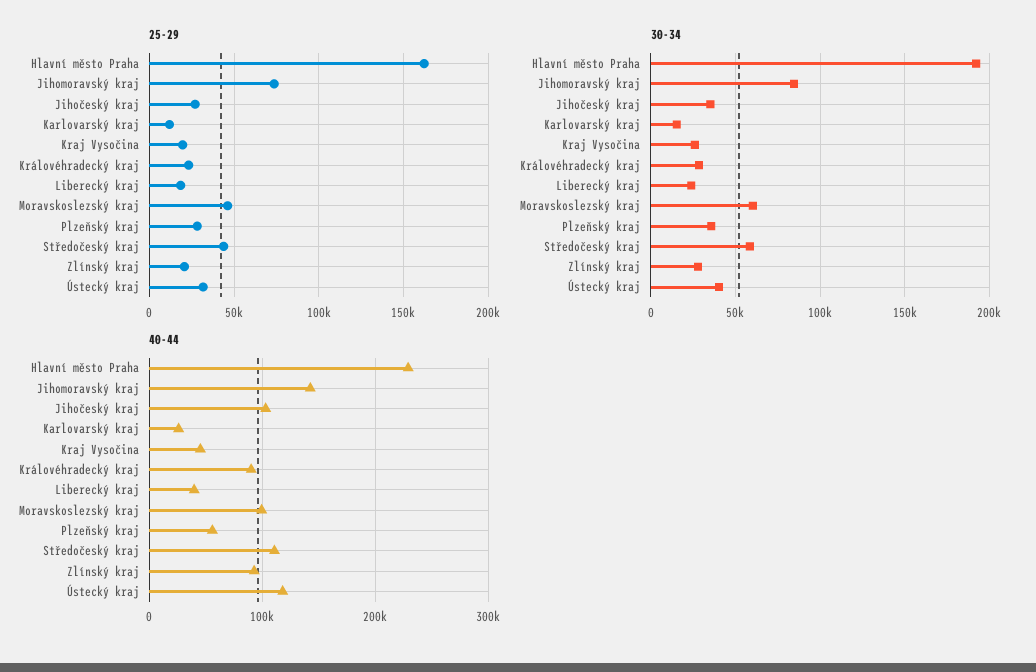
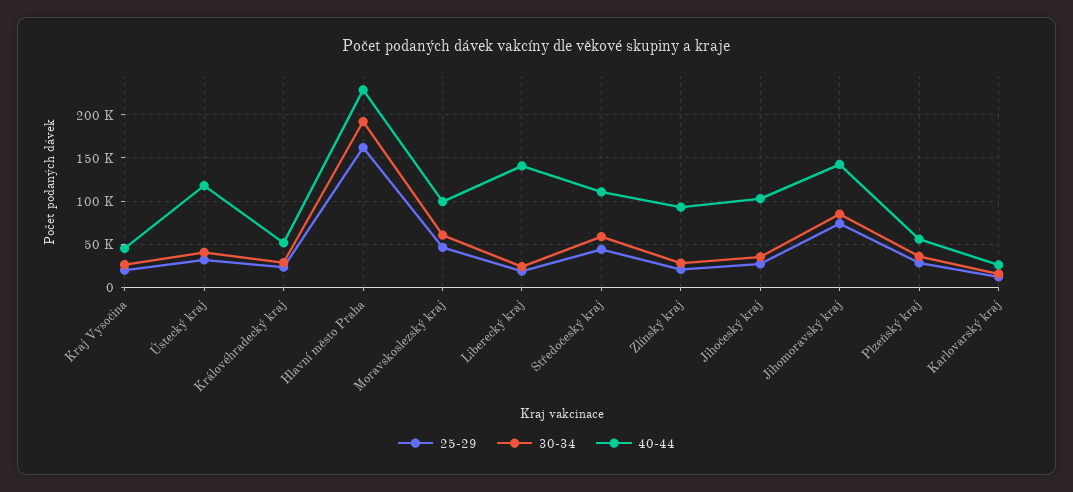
  {
    "25-29": {
      "Hlavní město Praha": 160000,
      "Jihomoravský kraj": 75000,
      "Jihočeský kraj": 25000,
      "Karlovarský kraj": 10000,
      "Kraj Vysočina": 20000,
      "Královéhradecký kraj": 25000,
      "Liberecký kraj": 20000,
      "Moravskoslezský kraj": 45000,
      "Plzeňský kraj": 30000,
      "Středočeský kraj": 45000,
      "Zlínský kraj": 20000,
      "Ústecký kraj": 30000
    },
    "30-34": {
      "Hlavní město Praha": 190000,
      "Jihomoravský kraj": 85000,
      "Jihočeský kraj": 35000,
      "Karlovarský kraj": 15000,
      "Kraj Vysočina": 25000,
      "Královéhradecký kraj": 30000,
      "Liberecký kraj": 25000,
      "Moravskoslezský kraj": 60000,
      "Plzeňský kraj": 35000,
      "Středočeský kraj": 60000,
      "Zlínský kraj": 30000,
      "Ústecký kraj": 40000
    },
    "40-44": {
      "Hlavní město Praha": 230000,
      "Jihomoravský kraj": 140000,
      "Jihočeský kraj": 100000,
      "Karlovarský kraj": 30000,
      "Kraj Vysočina": 50000,
-     "Královéhradecký kraj": 90000,
+     "Královéhradecký kraj": 50000,
-     "Liberecký kraj": 40000,
+     "Liberecký kraj": 140000,
      "Moravskoslezský kraj": 100000,
      "Plzeňský kraj": 60000,
      "Středočeský kraj": 110000,
      "Zlínský kraj": 90000,
      "Ústecký kraj": 120000
    }
  }

